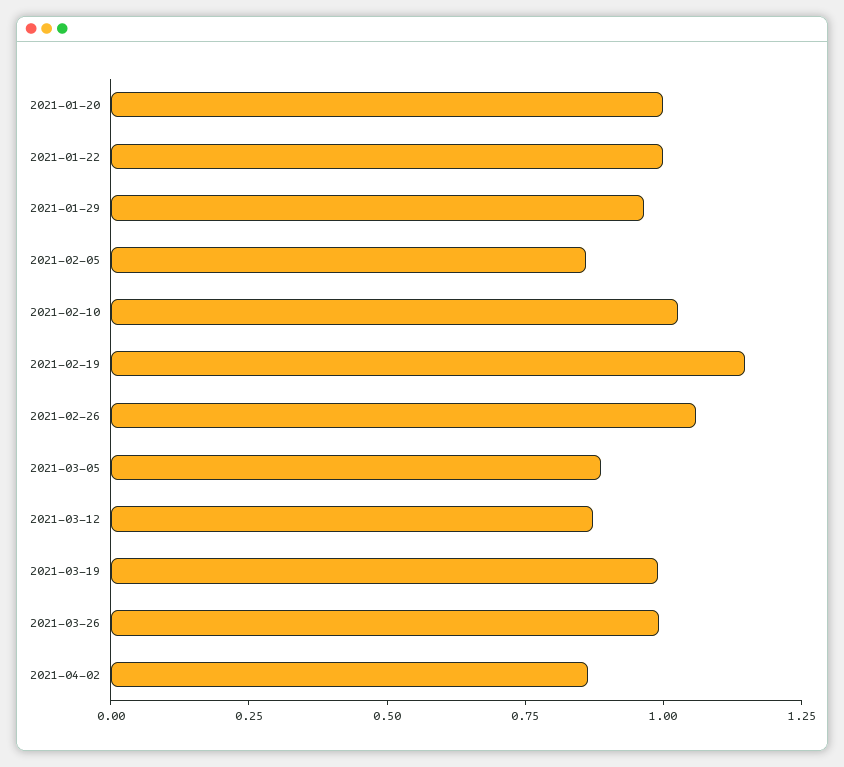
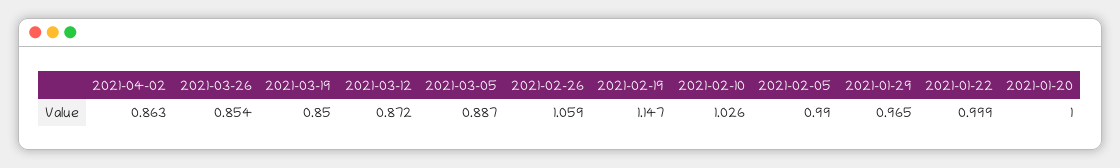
  {
    "2021-01-20": 1,
    "2021-01-22": 0.999,
    "2021-01-29": 0.965,
-   "2021-02-05": 0.85,
+   "2021-02-05": 0.99,
    "2021-02-10": 1.026,
    "2021-02-19": 1.147,
    "2021-02-26": 1.059,
    "2021-03-05": 0.887,
    "2021-03-12": 0.872,
-   "2021-03-19": 1,
+   "2021-03-19": 0.85,
-   "2021-03-26": 1,
+   "2021-03-26": 0.854,
    "2021-04-02": 0.863
  }

